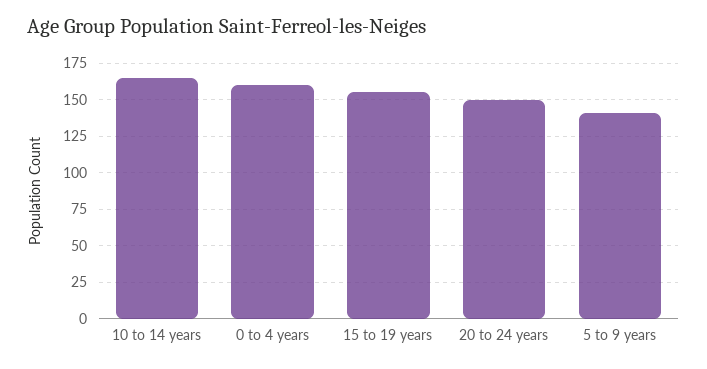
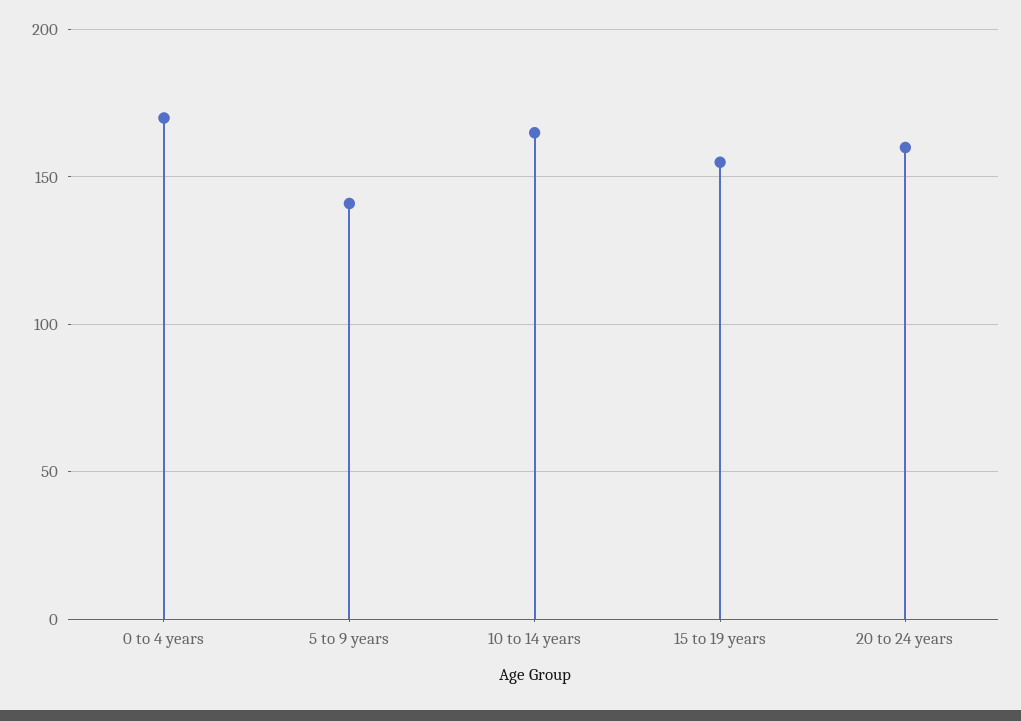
  {
    "10 to 14 years": 165,
-   "0 to 4 years": 160,
+   "0 to 4 years": 170,
    "15 to 19 years": 155,
-   "20 to 24 years": 150,
+   "20 to 24 years": 160,
    "5 to 9 years": 140
  }

